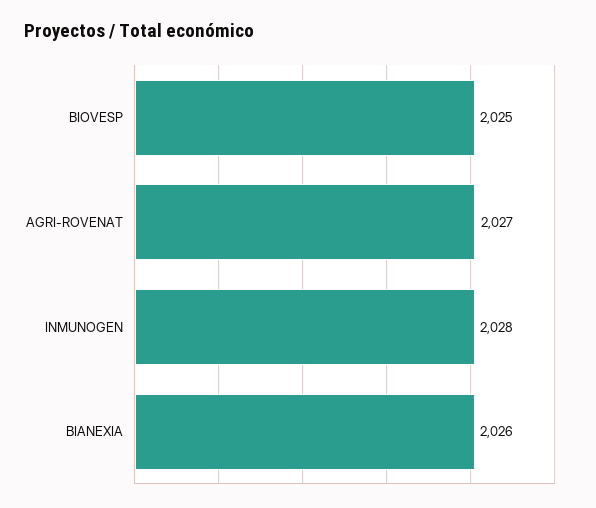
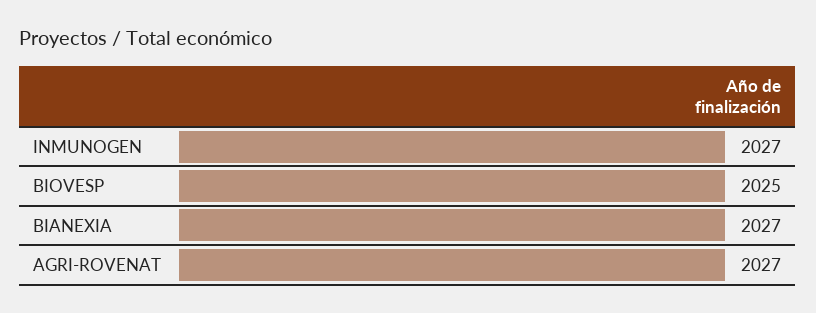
  {
    "BIOVESP": 2025,
    "AGRI-ROVENAT": 2027,
-   "INMUNOGEN": 2028,
+   "INMUNOGEN": 2027,
-   "BIANEXIA": 2026
+   "BIANEXIA": 2027
  }

